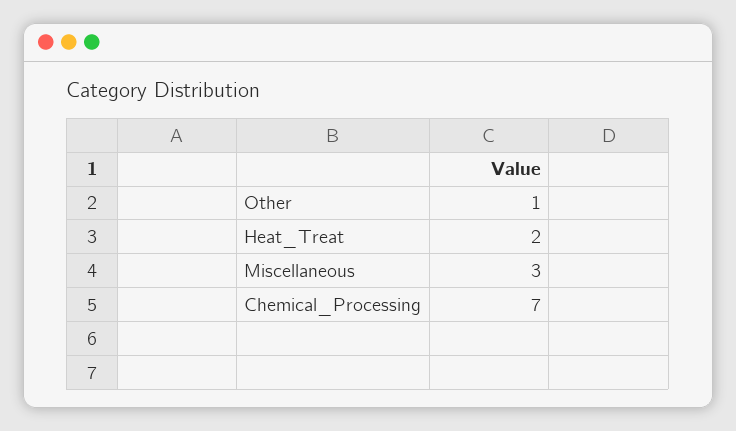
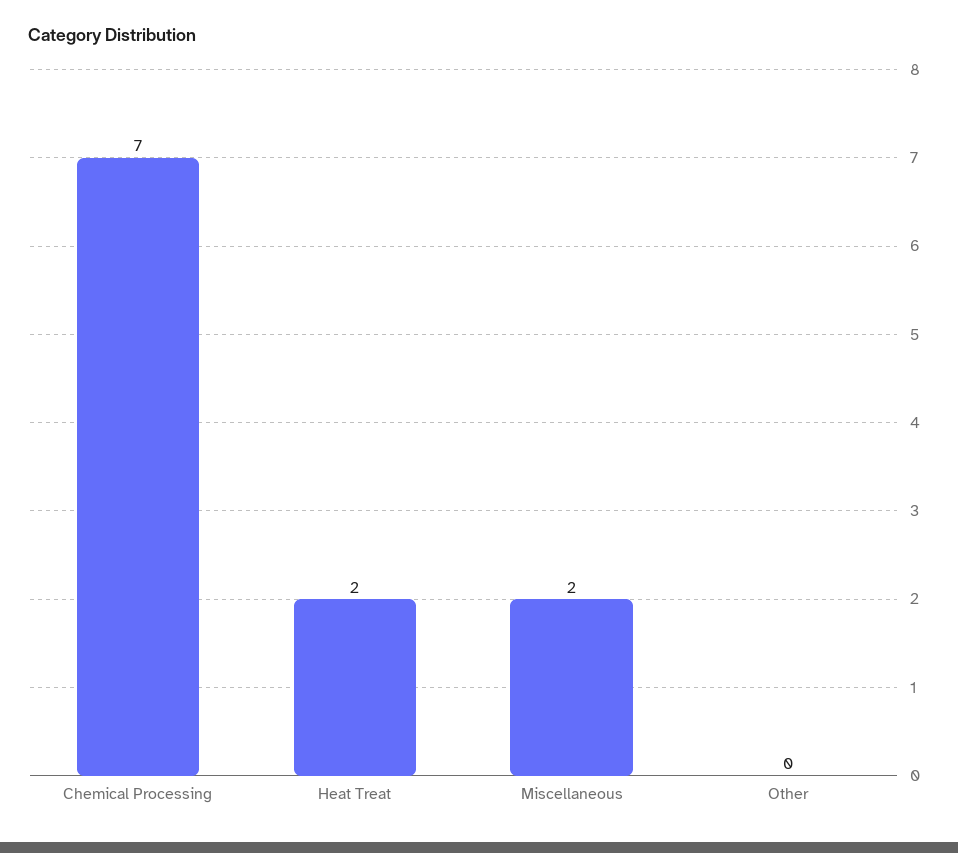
  {
-   "Other": 1,
+   "Other": 0,
    "Heat_Treat": 2,
-   "Miscellaneous": 3,
+   "Miscellaneous": 2,
    "Chemical_Processing": 7
  }

